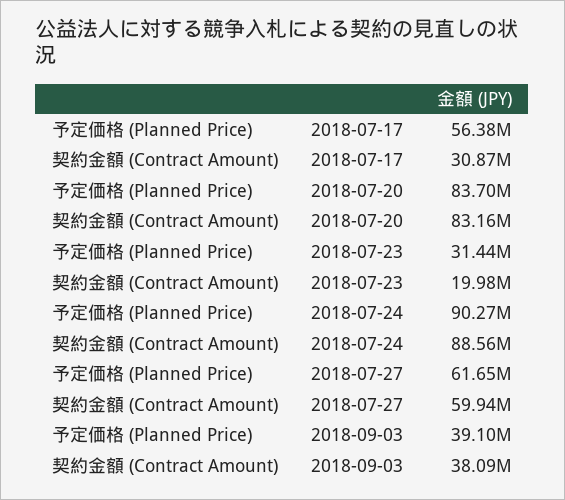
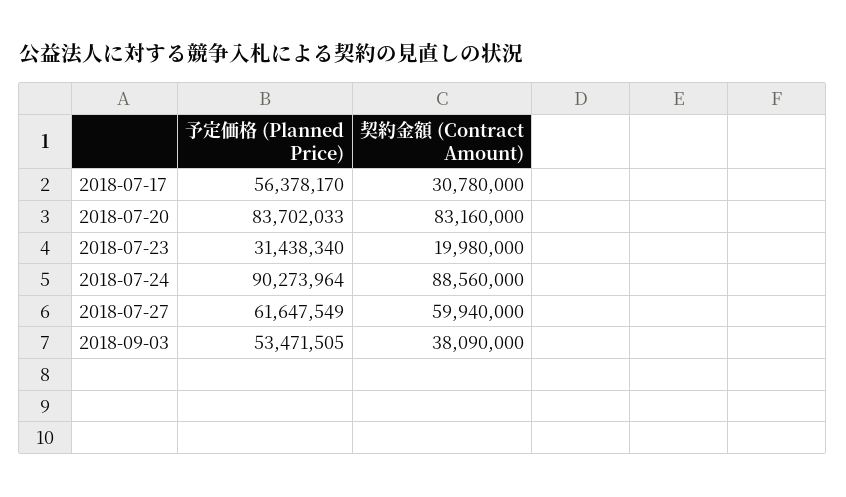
  {
    "予定価格 (Planned Price)": {
      "2018-07-17": 56378170,
      "2018-07-20": 83702033,
      "2018-07-23": 31438340,
      "2018-07-24": 90273964,
      "2018-07-27": 61647549,
-     "2018-09-03": 39100000
+     "2018-09-03": 53471505
    },
    "契約金額 (Contract Amount)": {
-     "2018-07-17": 30870000,
+     "2018-07-17": 30780000,
      "2018-07-20": 83160000,
      "2018-07-23": 19980000,
      "2018-07-24": 88560000,
      "2018-07-27": 59940000,
      "2018-09-03": 38090000
    }
  }

